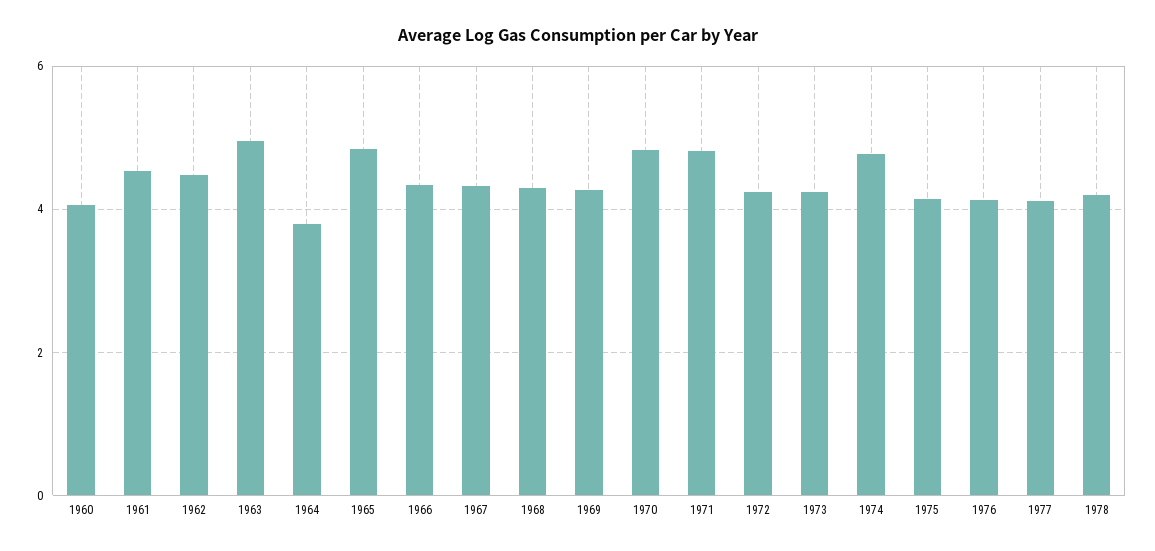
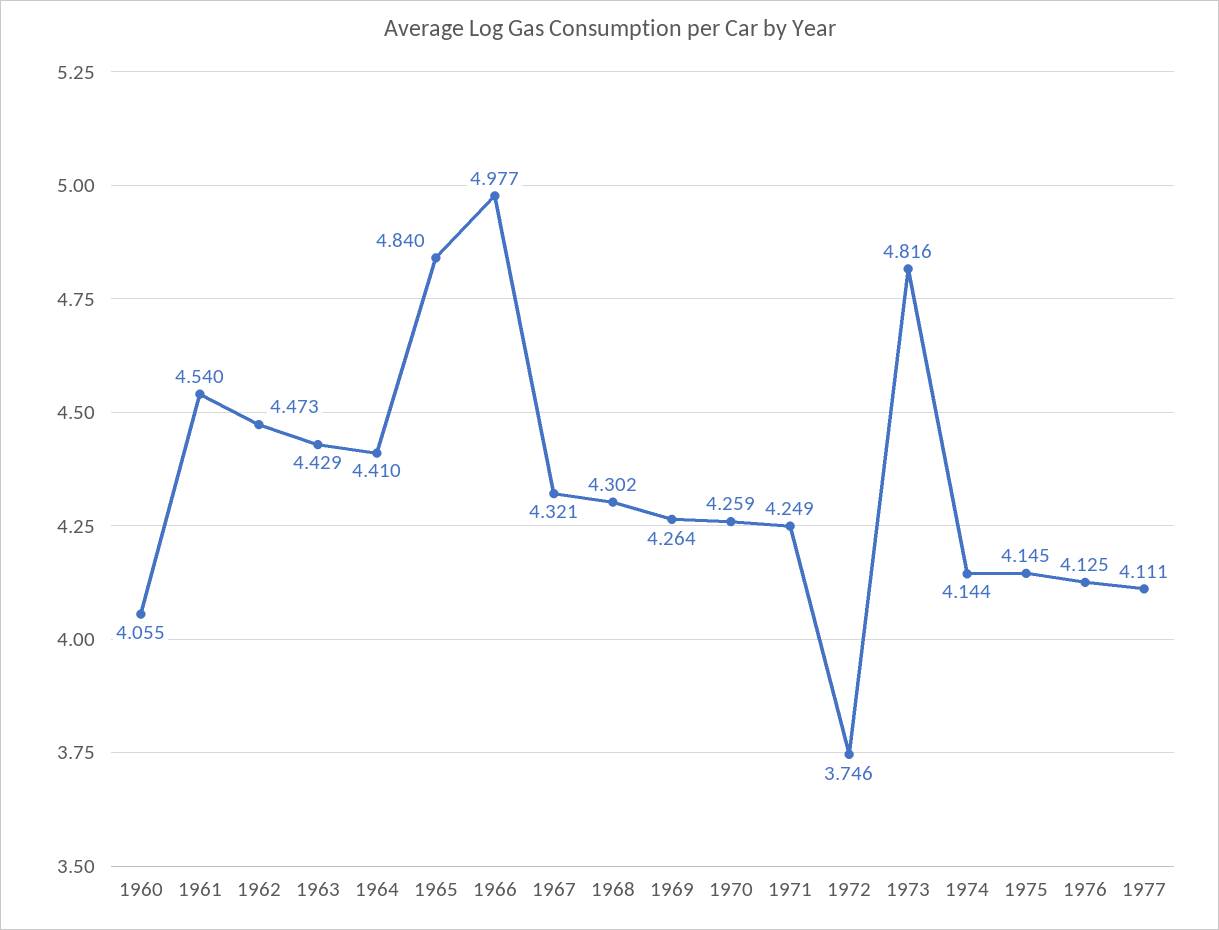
  {
    "1960": 4.055,
    "1961": 4.54,
    "1962": 4.473,
-   "1963": 5,
+   "1963": 4.429,
-   "1964": 3.8,
+   "1964": 4.41,
    "1965": 4.84,
-   "1966": 4.4,
+   "1966": 4.977,
    "1967": 4.321,
    "1968": 4.302,
    "1969": 4.264,
-   "1970": 4.8,
+   "1970": 4.259,
-   "1971": 4.8,
+   "1971": 4.249,
-   "1972": 4.2,
+   "1972": 3.746,
-   "1973": 4.2,
+   "1973": 4.816,
-   "1974": 4.8,
+   "1974": 4.144,
    "1975": 4.145,
    "1976": 4.125,
-   "1977": 4.111,
+   "1977": 4.111
-   "1978": 4.2
  }

